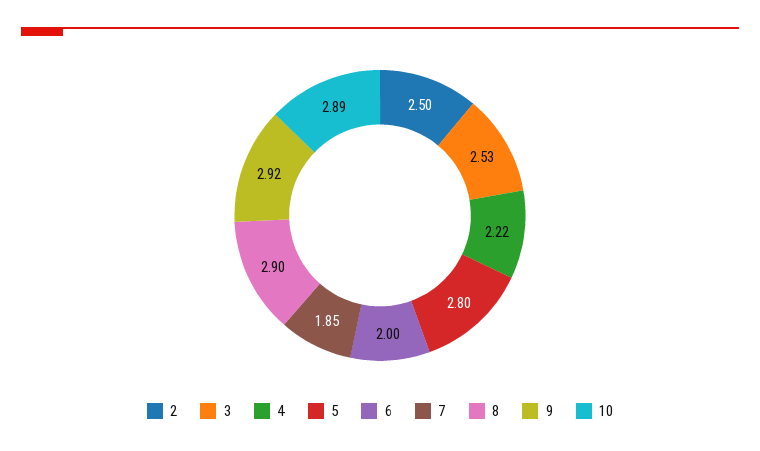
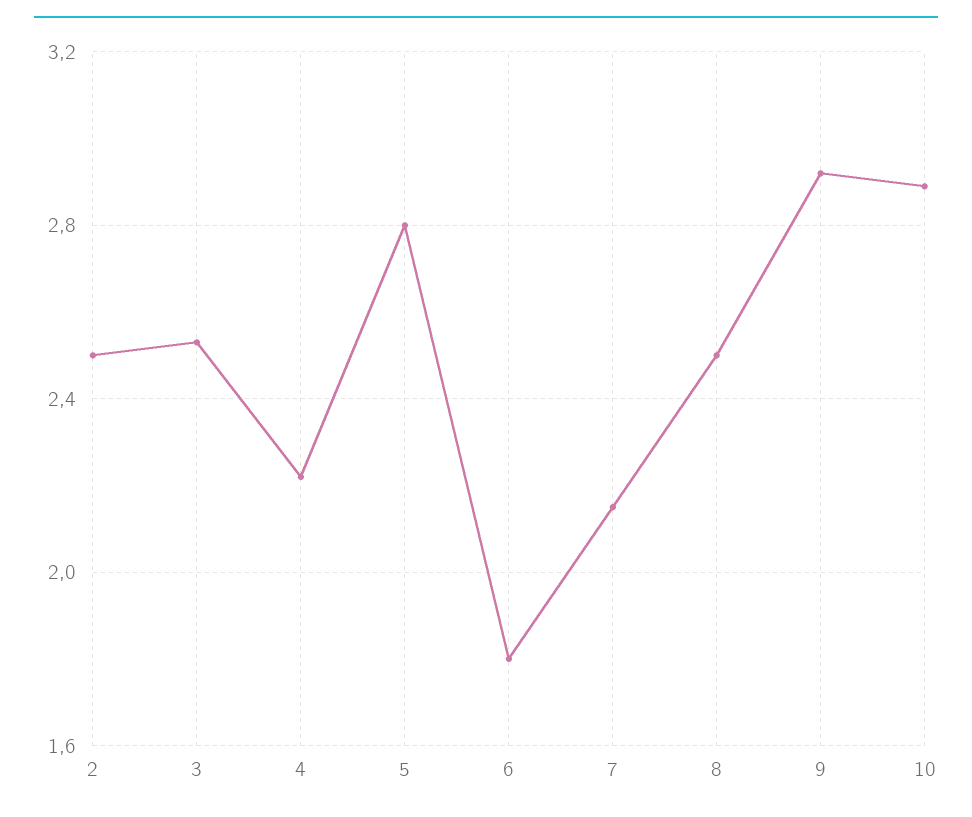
  {
    "2": 2.5,
    "3": 2.53,
    "4": 2.22,
    "5": 2.8,
-   "6": 2,
+   "6": 1.8,
-   "7": 1.85,
+   "7": 2.15,
-   "8": 2.9,
+   "8": 2.5,
    "9": 2.92,
    "10": 2.89
  }

